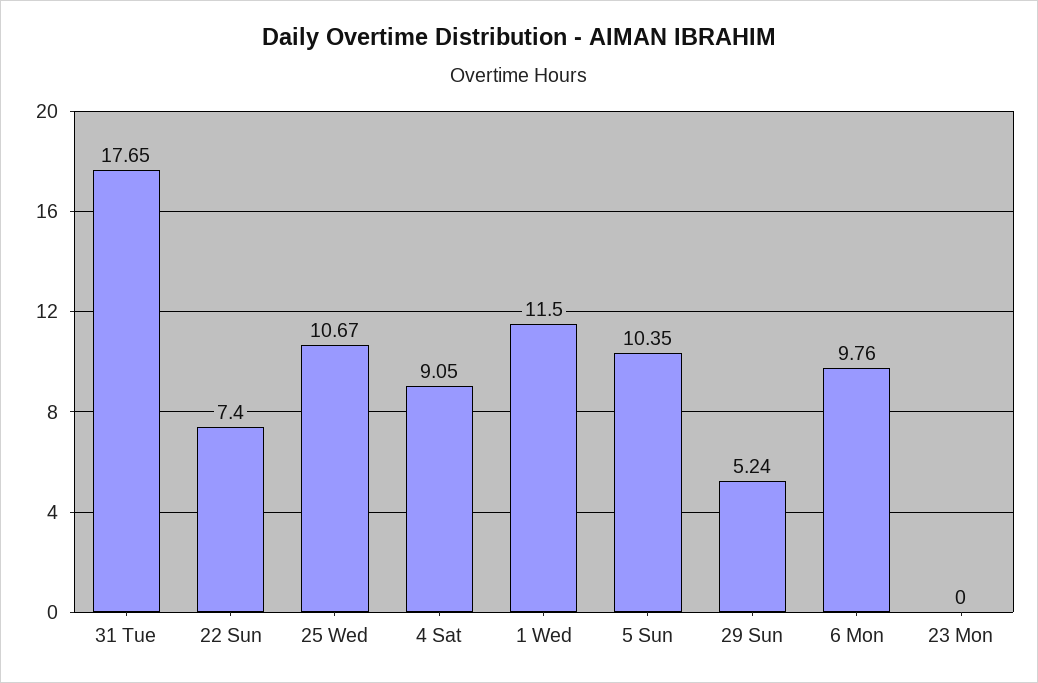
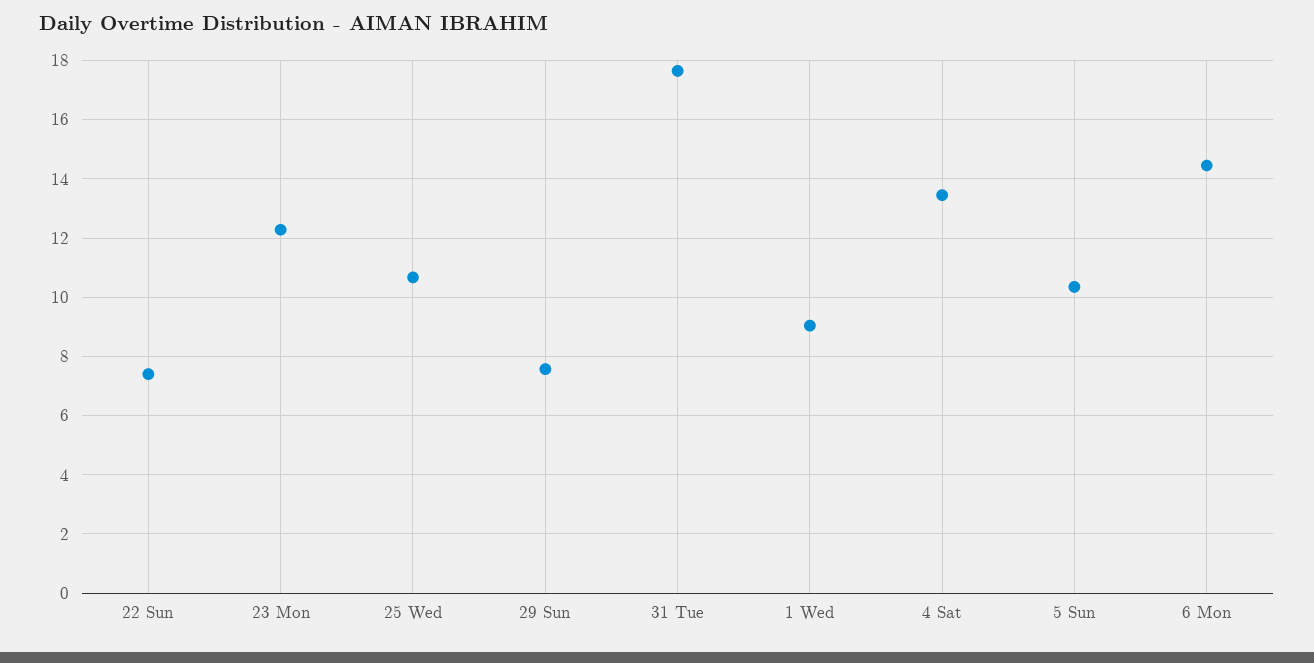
  {
    "31 Tue": 17.65,
    "22 Sun": 7.4,
    "25 Wed": 10.67,
-   "4 Sat": 9.05,
+   "4 Sat": 13.5,
-   "1 Wed": 11.5,
+   "1 Wed": 9,
    "5 Sun": 10.35,
-   "29 Sun": 5.24,
+   "29 Sun": 7.5,
-   "6 Mon": 9.76,
+   "6 Mon": 14.5,
-   "23 Mon": 0
+   "23 Mon": 12.25
  }

